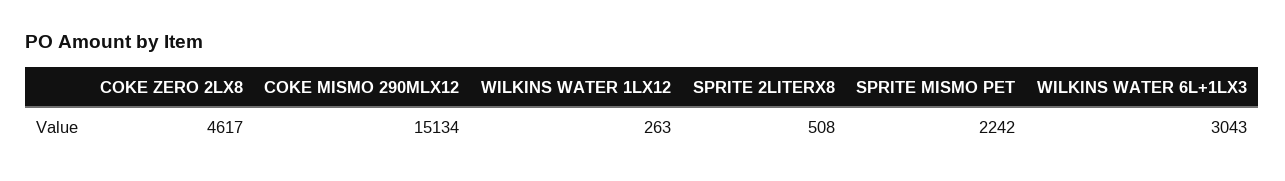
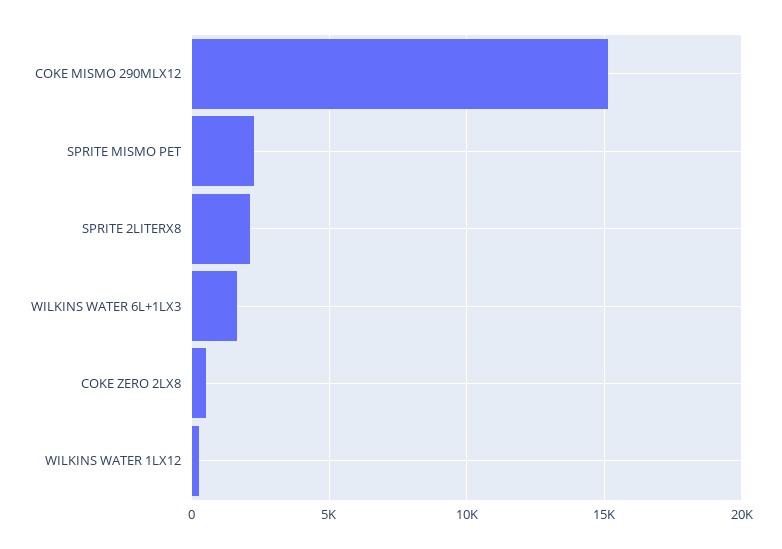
  {
-   "COKE ZERO 2LX8": 4617,
+   "COKE ZERO 2LX8": 500,
    "COKE MISMO 290MLX12": 15134,
    "WILKINS WATER 1LX12": 263,
-   "SPRITE 2LITERX8": 508,
+   "SPRITE 2LITERX8": 2000,
    "SPRITE MISMO PET": 2242,
-   "WILKINS WATER 6L+1LX3": 3043
+   "WILKINS WATER 6L+1LX3": 1500
  }

